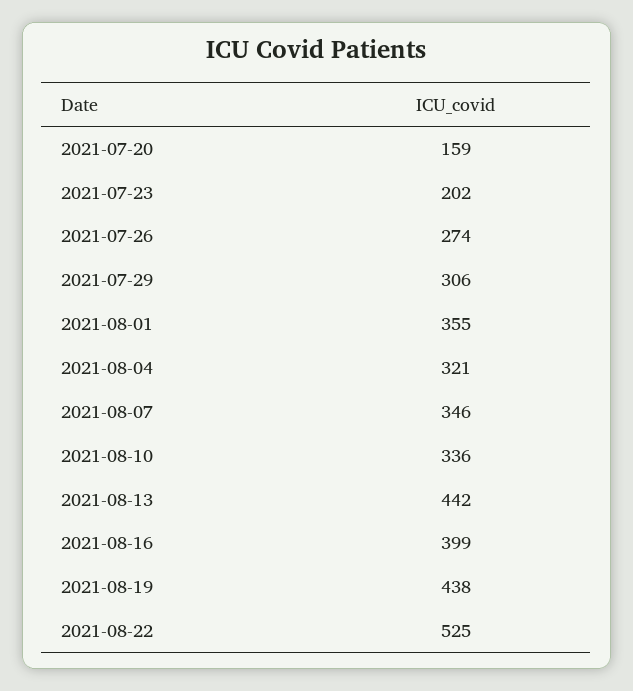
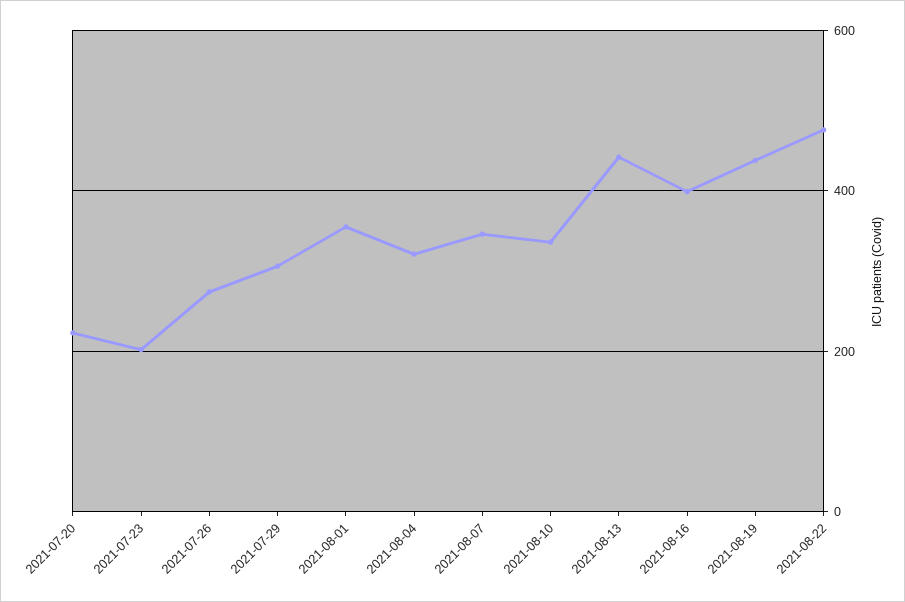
  {
-   "2021-07-20": 159,
+   "2021-07-20": 220,
    "2021-07-23": 202,
    "2021-07-26": 274,
    "2021-07-29": 306,
    "2021-08-01": 355,
    "2021-08-04": 321,
    "2021-08-07": 346,
    "2021-08-10": 336,
    "2021-08-13": 442,
    "2021-08-16": 399,
    "2021-08-19": 438,
-   "2021-08-22": 525
+   "2021-08-22": 480
  }

